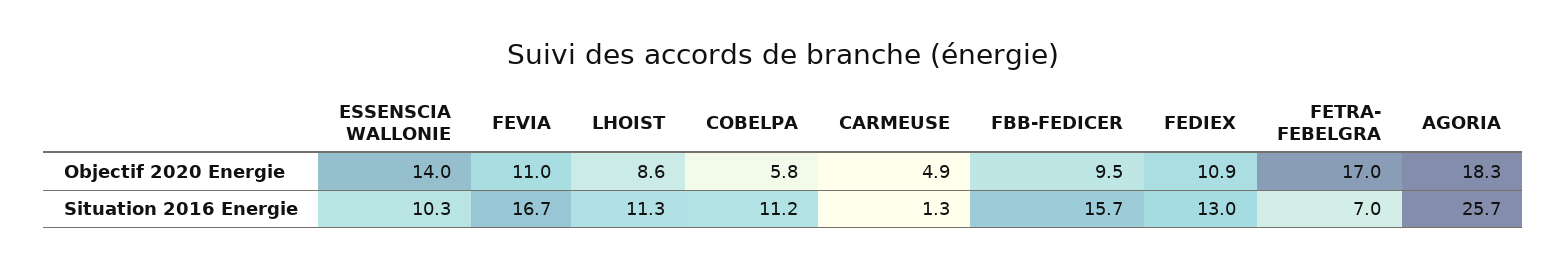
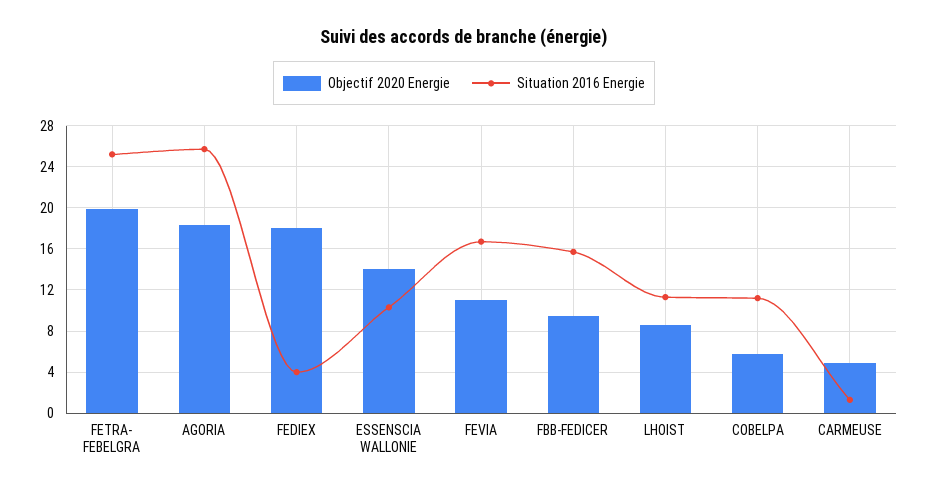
  {
    "Objectif 2020 Energie": {
      "ESSENSCIA WALLONIE": 14,
      "FEVIA": 11,
      "LHOIST": 8.6,
      "COBELPA": 5.8,
      "CARMEUSE": 4.9,
      "FBB-FEDICER": 9.5,
-     "FEDIEX": 10.9,
+     "FEDIEX": 18,
-     "FETRA- FEBELGRA": 17,
+     "FETRA- FEBELGRA": 20,
      "AGORIA": 18.3
    },
    "Situation 2016 Energie": {
      "ESSENSCIA WALLONIE": 10.3,
      "FEVIA": 16.7,
      "LHOIST": 11.3,
      "COBELPA": 11.2,
      "CARMEUSE": 1.3,
      "FBB-FEDICER": 15.7,
-     "FEDIEX": 13,
+     "FEDIEX": 4,
-     "FETRA- FEBELGRA": 7,
+     "FETRA- FEBELGRA": 25,
      "AGORIA": 25.7
    }
  }

